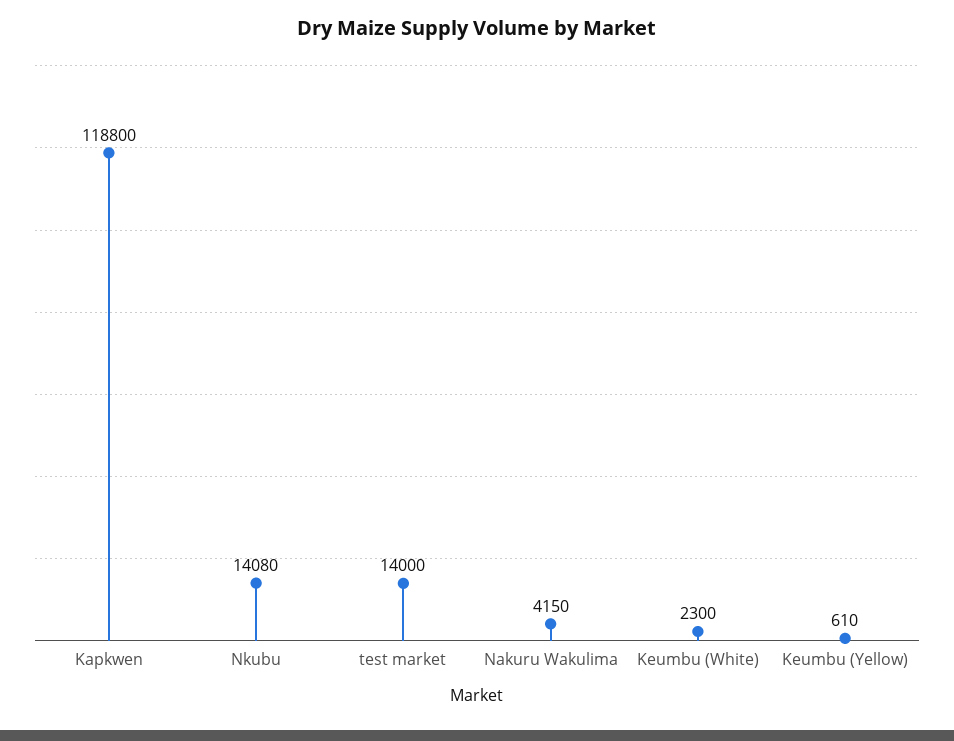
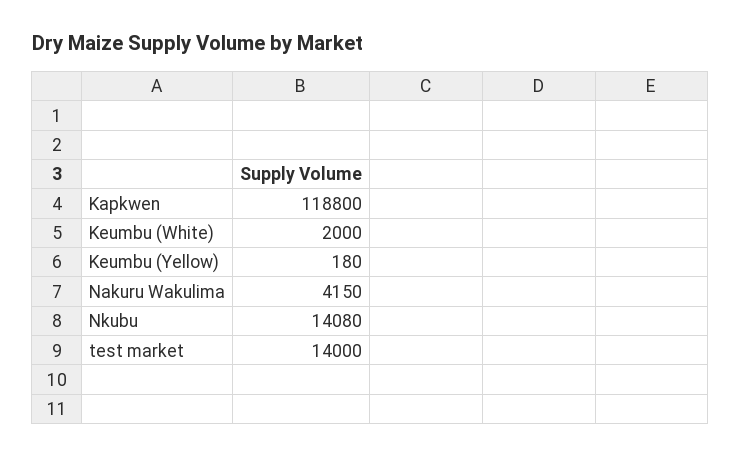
  {
    "Kapkwen": 118800,
    "Nkubu": 14080,
    "test market": 14000,
    "Nakuru Wakulima": 4150,
-   "Keumbu (White)": 2300,
+   "Keumbu (White)": 2000,
-   "Keumbu (Yellow)": 610
+   "Keumbu (Yellow)": 180
  }

